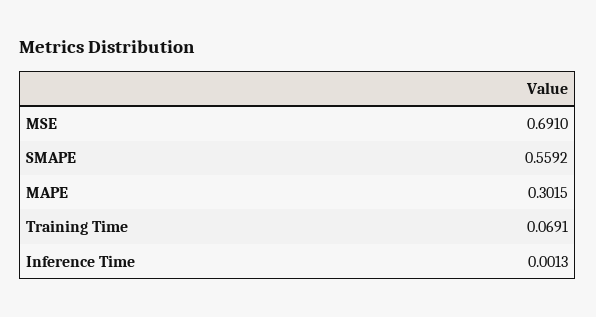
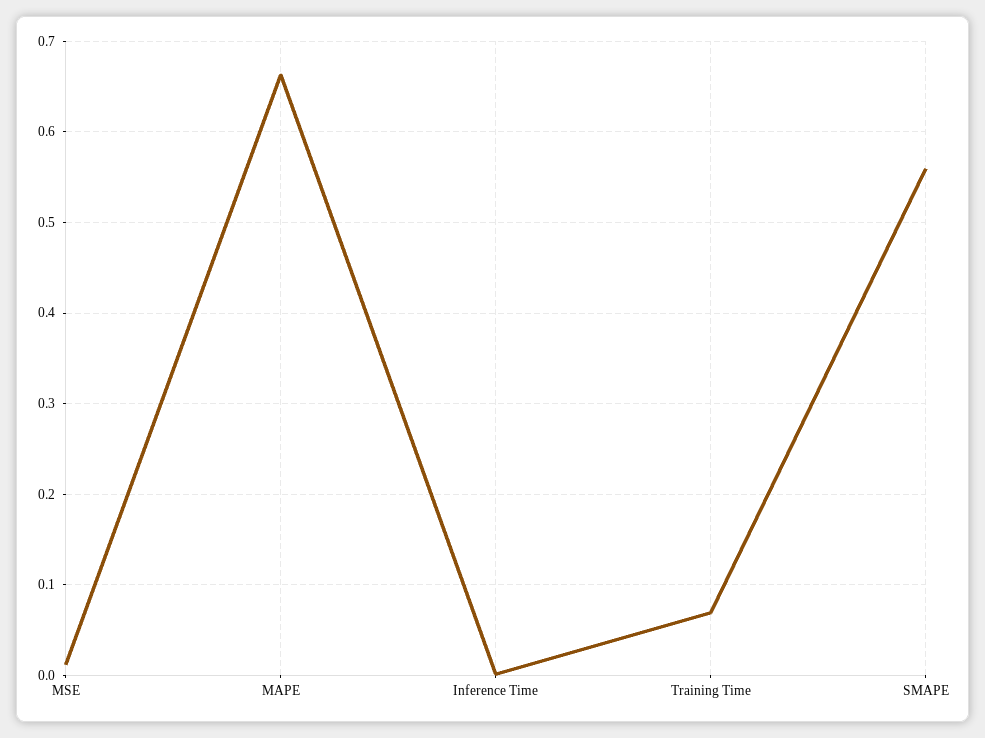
  {
-   "MSE": 0.691,
+   "MSE": 0.01,
    "SMAPE": 0.5592,
-   "MAPE": 0.3015,
+   "MAPE": 0.66,
    "Training Time": 0.0691,
    "Inference Time": 0.0013
  }

